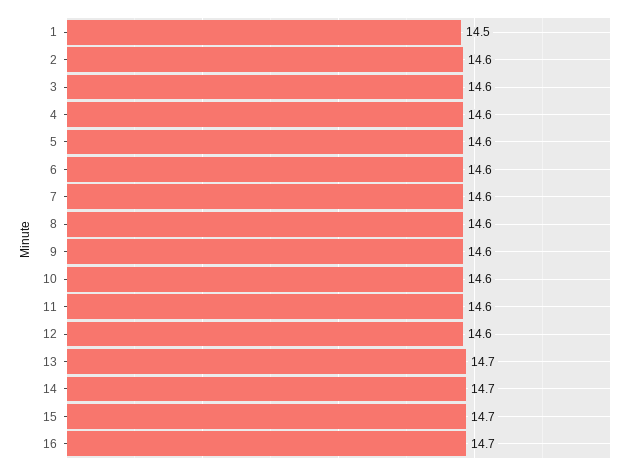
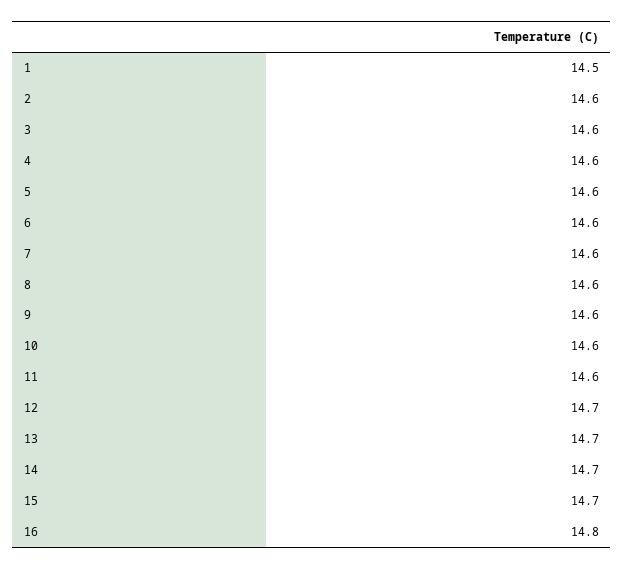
  {
    "1": 14.5,
    "2": 14.6,
    "3": 14.6,
    "4": 14.6,
    "5": 14.6,
    "6": 14.6,
    "7": 14.6,
    "8": 14.6,
    "9": 14.6,
    "10": 14.6,
    "11": 14.6,
-   "12": 14.6,
+   "12": 14.7,
    "13": 14.7,
    "14": 14.7,
    "15": 14.7,
-   "16": 14.7
+   "16": 14.8
  }

